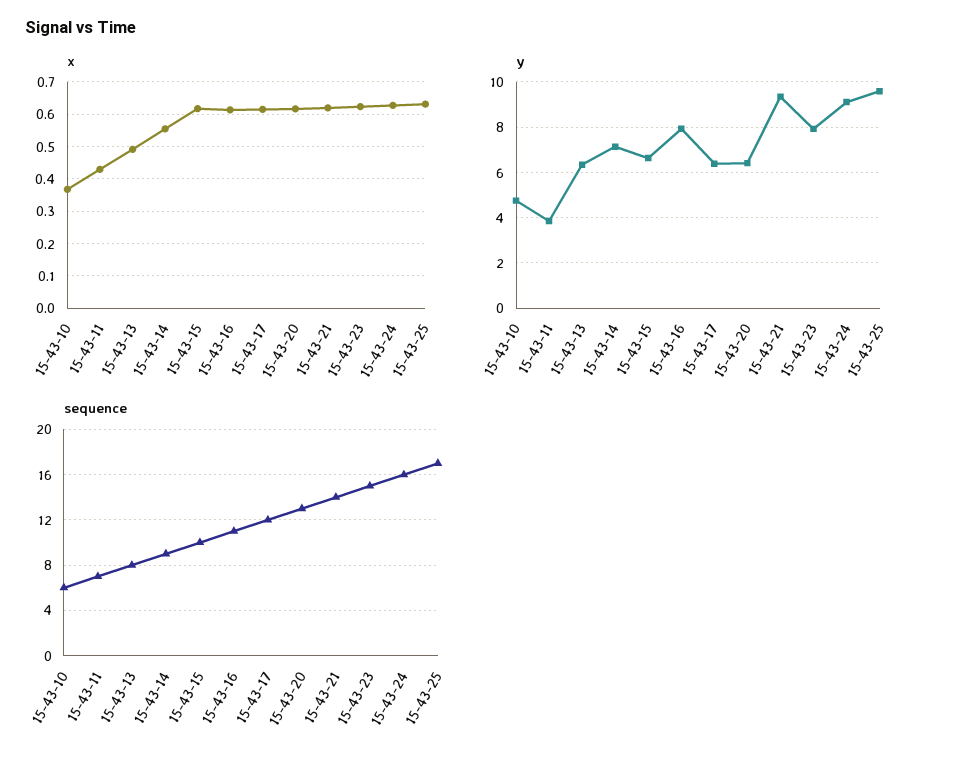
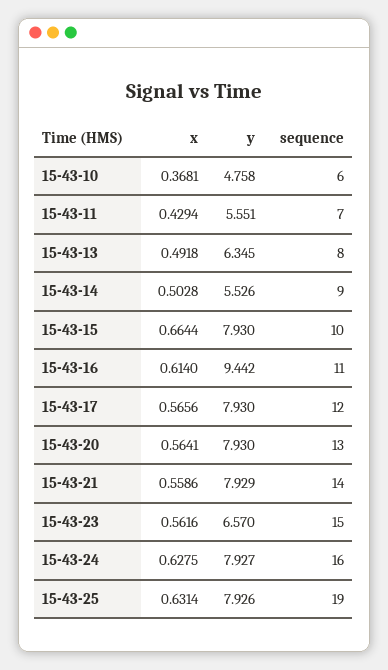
  {
    "x": {
      "15-43-10": 0.3681,
      "15-43-11": 0.4294,
      "15-43-13": 0.4918,
-     "15-43-14": 0.56,
+     "15-43-14": 0.5028,
-     "15-43-15": 0.62,
+     "15-43-15": 0.6644,
      "15-43-16": 0.614,
-     "15-43-17": 0.62,
+     "15-43-17": 0.5656,
-     "15-43-20": 0.62,
+     "15-43-20": 0.5641,
-     "15-43-21": 0.62,
+     "15-43-21": 0.5586,
-     "15-43-23": 0.62,
+     "15-43-23": 0.5616,
      "15-43-24": 0.6275,
      "15-43-25": 0.6314
    },
    "y": {
      "15-43-10": 4.758,
-     "15-43-11": 4,
+     "15-43-11": 5.551,
      "15-43-13": 6.345,
-     "15-43-14": 7,
+     "15-43-14": 5.526,
-     "15-43-15": 6.5,
+     "15-43-15": 7.93,
-     "15-43-16": 8,
+     "15-43-16": 9.442,
-     "15-43-17": 6.5,
+     "15-43-17": 7.93,
-     "15-43-20": 6.5,
+     "15-43-20": 7.93,
-     "15-43-21": 9.5,
+     "15-43-21": 7.929,
-     "15-43-23": 8,
+     "15-43-23": 6.57,
-     "15-43-24": 9,
+     "15-43-24": 7.927,
-     "15-43-25": 9.5
+     "15-43-25": 7.926
    },
    "sequence": {
      "15-43-10": 6,
      "15-43-11": 7,
      "15-43-13": 8,
      "15-43-14": 9,
      "15-43-15": 10,
      "15-43-16": 11,
      "15-43-17": 12,
      "15-43-20": 13,
      "15-43-21": 14,
      "15-43-23": 15,
      "15-43-24": 16,
-     "15-43-25": 17
+     "15-43-25": 19
    }
  }

